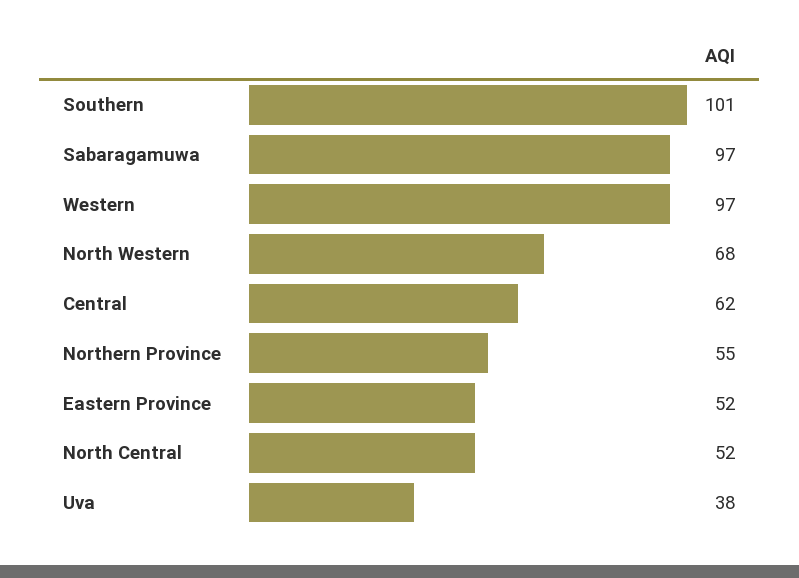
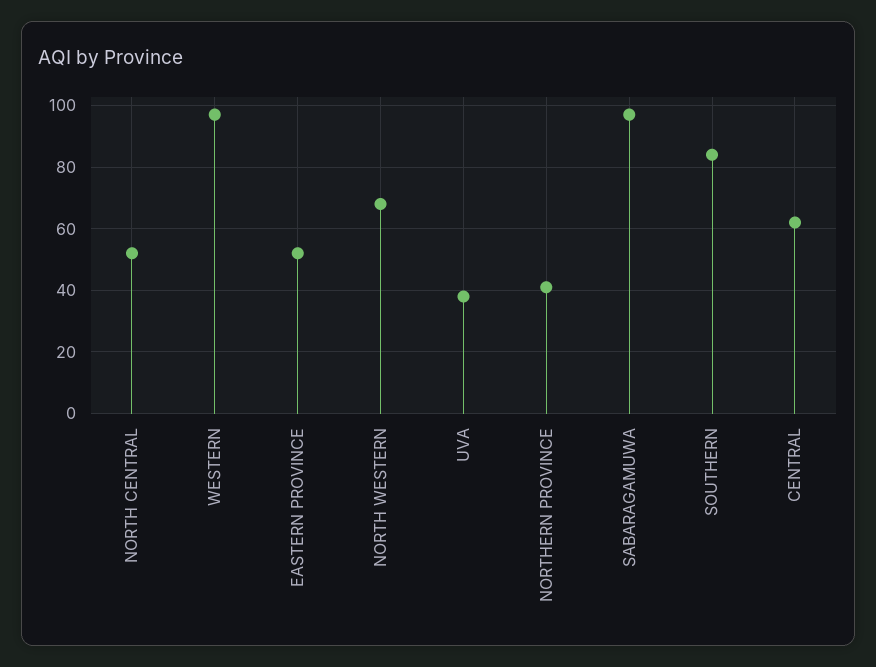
  {
-   "Southern": 101,
+   "Southern": 85,
    "Sabaragamuwa": 97,
    "Western": 97,
    "North Western": 68,
    "Central": 62,
-   "Northern Province": 55,
+   "Northern Province": 40,
    "Eastern Province": 52,
    "North Central": 52,
    "Uva": 38
  }

